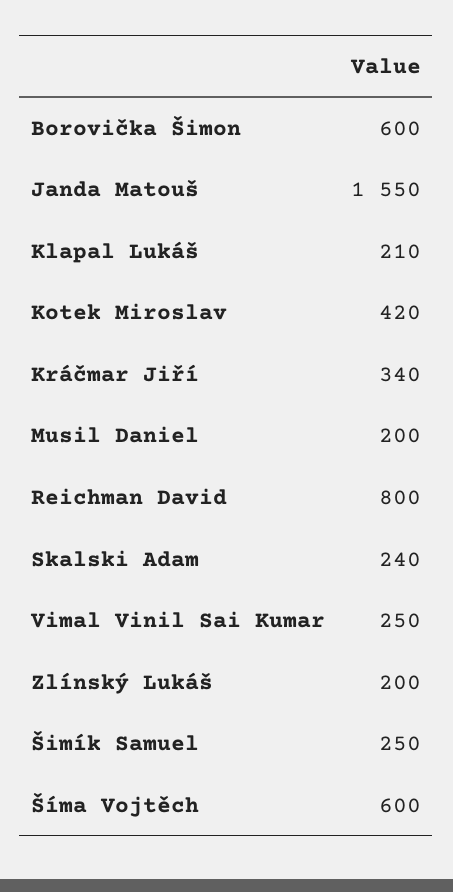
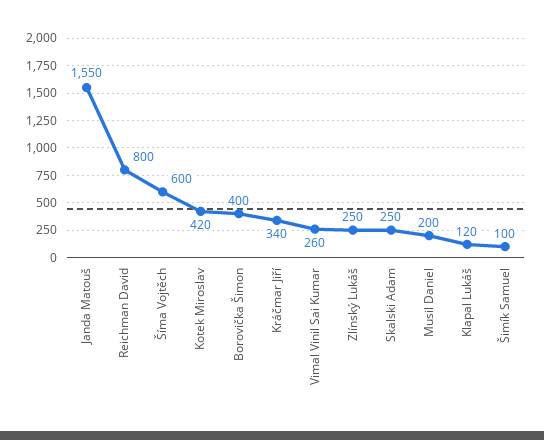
  {
-   "Borovička Šimon": 600,
+   "Borovička Šimon": 400,
    "Janda Matouš": 1550,
-   "Klapal Lukáš": 210,
+   "Klapal Lukáš": 120,
    "Kotek Miroslav": 420,
    "Kráčmar Jiří": 340,
    "Musil Daniel": 200,
    "Reichman David": 800,
-   "Skalski Adam": 240,
+   "Skalski Adam": 250,
-   "Vimal Vinil Sai Kumar": 250,
+   "Vimal Vinil Sai Kumar": 260,
-   "Zlínský Lukáš": 200,
+   "Zlínský Lukáš": 250,
-   "Šimík Samuel": 250,
+   "Šimík Samuel": 100,
    "Šíma Vojtěch": 600
  }

